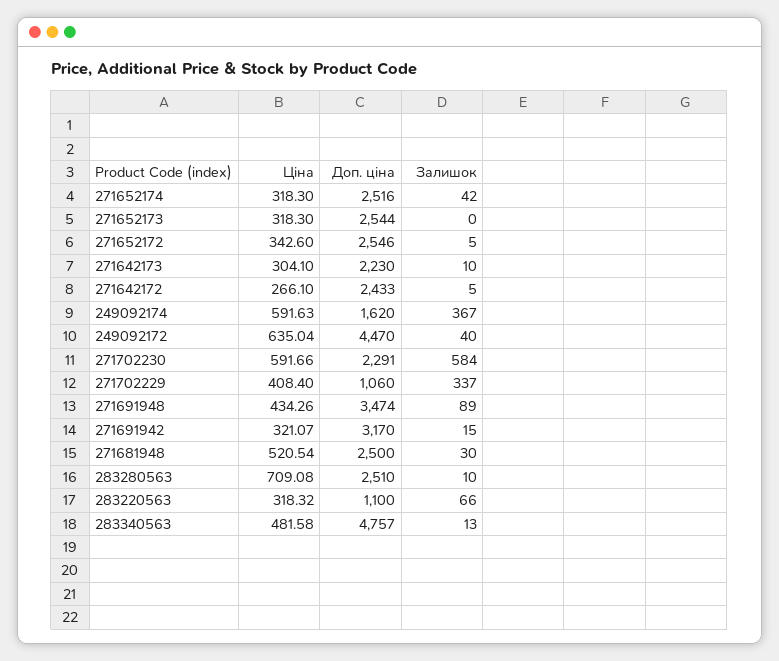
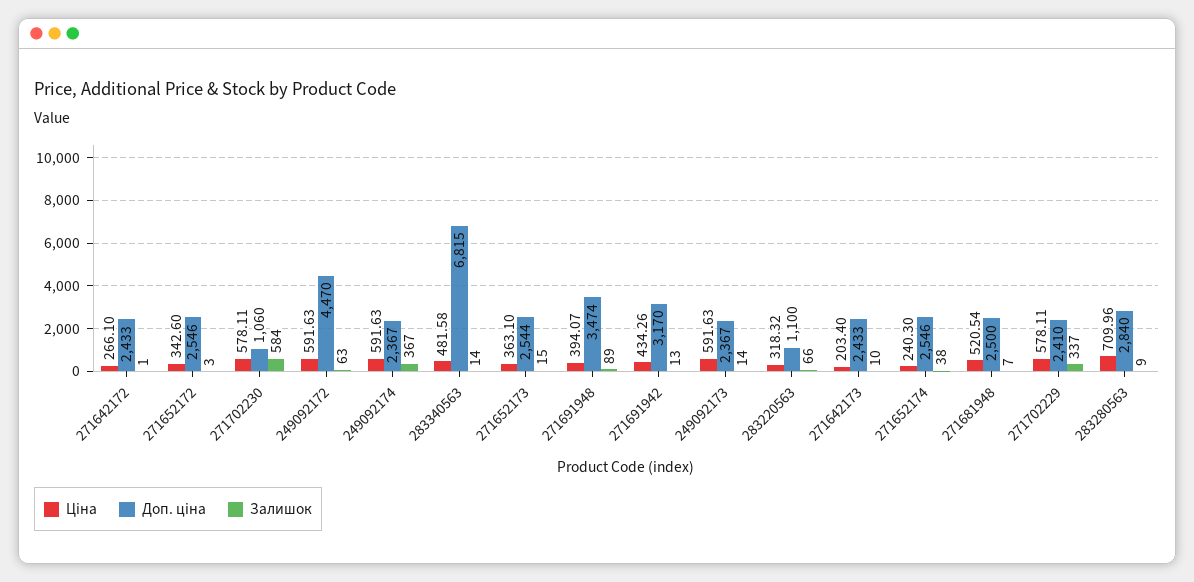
  {
    "Ціна": {
-     "271652174": 318.3,
+     "271652174": 240.3,
-     "271652173": 318.3,
+     "271652173": 363.1,
      "271652172": 342.6,
-     "271642173": 304.1,
+     "271642173": 203.4,
      "271642172": 266.1,
      "249092174": 591.63,
-     "249092172": 635.04,
+     "249092172": 591.63,
-     "271702230": 591.66,
+     "271702230": 578.11,
-     "271702229": 408.4,
+     "271702229": 578.11,
-     "271691948": 434.26,
+     "271691948": 394.07,
-     "271691942": 321.07,
+     "271691942": 434.26,
      "271681948": 520.54,
-     "283280563": 709.08,
+     "283280563": 709.96,
      "283220563": 318.32,
-     "283340563": 481.58
+     "283340563": 481.58,
+     "249092173": 591.63
    },
    "Доп. ціна": {
-     "271652174": 2516,
+     "271652174": 2546,
      "271652173": 2544,
      "271652172": 2546,
-     "271642173": 2230,
+     "271642173": 2433,
      "271642172": 2433,
-     "249092174": 1620,
+     "249092174": 2367,
      "249092172": 4470,
-     "271702230": 2291,
+     "271702230": 1060,
-     "271702229": 1060,
+     "271702229": 2410,
      "271691948": 3474,
      "271691942": 3170,
      "271681948": 2500,
-     "283280563": 2510,
+     "283280563": 2840,
      "283220563": 1100,
-     "283340563": 4757
+     "283340563": 6815,
+     "249092173": 2367
    },
    "Залишок": {
-     "271652174": 42,
+     "271652174": 38,
-     "271652173": 0,
+     "271652173": 15,
-     "271652172": 5,
+     "271652172": 3,
      "271642173": 10,
-     "271642172": 5,
+     "271642172": 1,
      "249092174": 367,
-     "249092172": 40,
+     "249092172": 63,
      "271702230": 584,
      "271702229": 337,
      "271691948": 89,
-     "271691942": 15,
+     "271691942": 13,
-     "271681948": 30,
+     "271681948": 7,
-     "283280563": 10,
+     "283280563": 9,
      "283220563": 66,
-     "283340563": 13
+     "283340563": 14,
+     "249092173": 14
    }
  }

